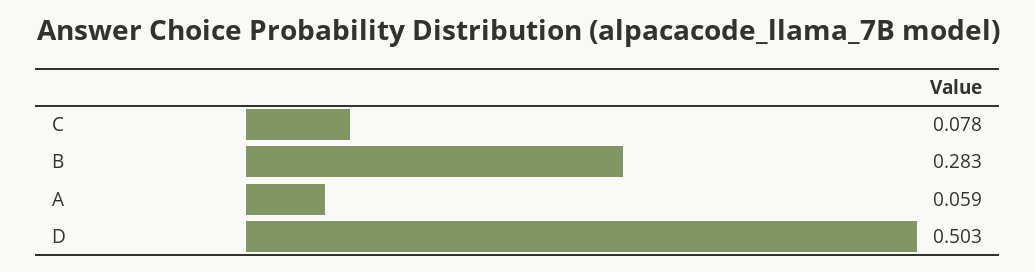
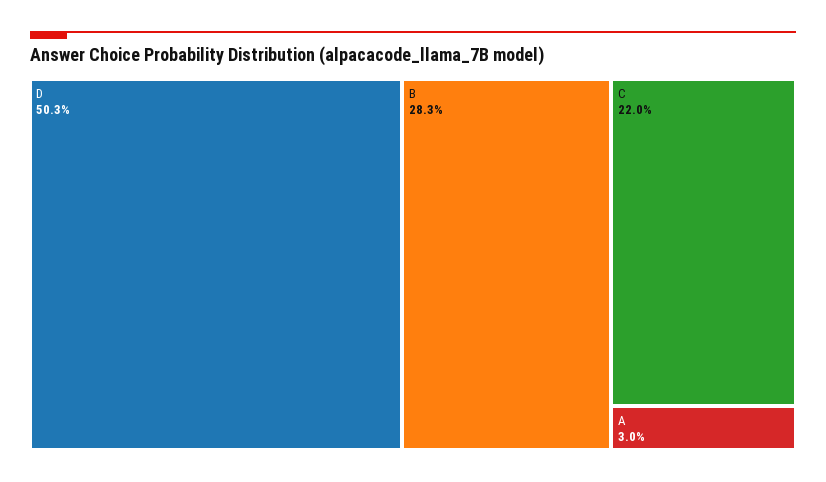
  {
-   "C": 0.078,
+   "C": 0.22,
    "B": 0.283,
-   "A": 0.059,
+   "A": 0.03,
    "D": 0.503
  }

